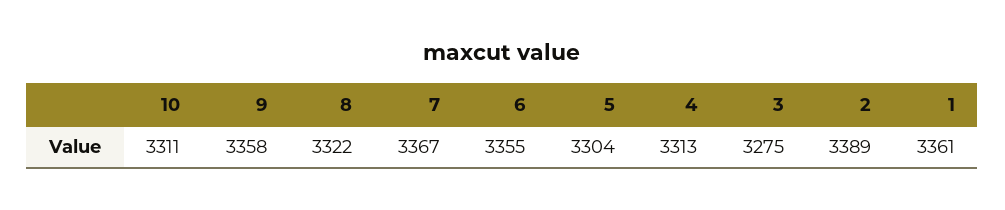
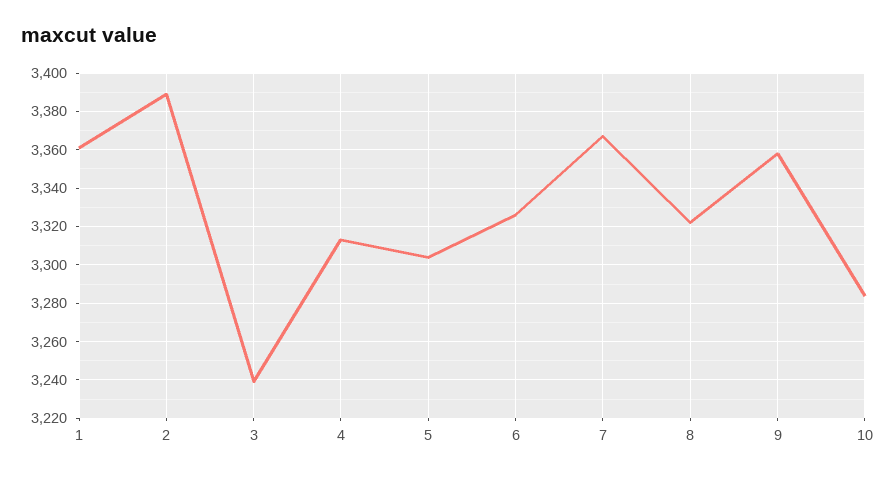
  {
-   "10": 3311,
+   "10": 3285,
    "9": 3358,
    "8": 3322,
    "7": 3367,
-   "6": 3355,
+   "6": 3325,
    "5": 3304,
    "4": 3313,
-   "3": 3275,
+   "3": 3240,
    "2": 3389,
    "1": 3361
  }

